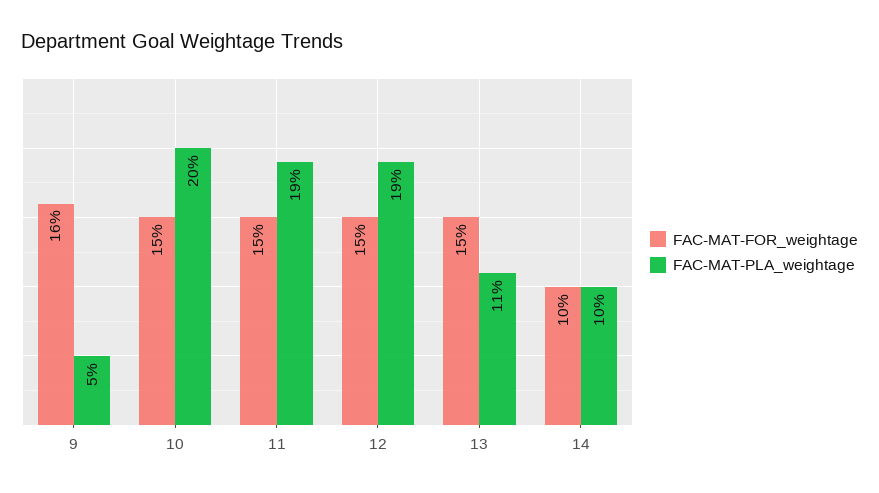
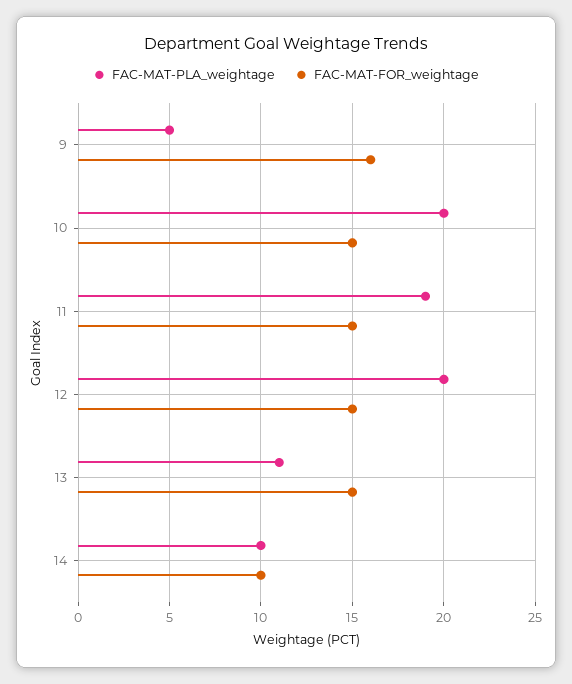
  {
    "FAC-MAT-FOR_weightage": {
      "9": 16,
      "10": 15,
      "11": 15,
      "12": 15,
      "13": 15,
      "14": 10
    },
    "FAC-MAT-PLA_weightage": {
      "9": 5,
      "10": 20,
      "11": 19,
-     "12": 19,
+     "12": 20,
      "13": 11,
      "14": 10
    }
  }

